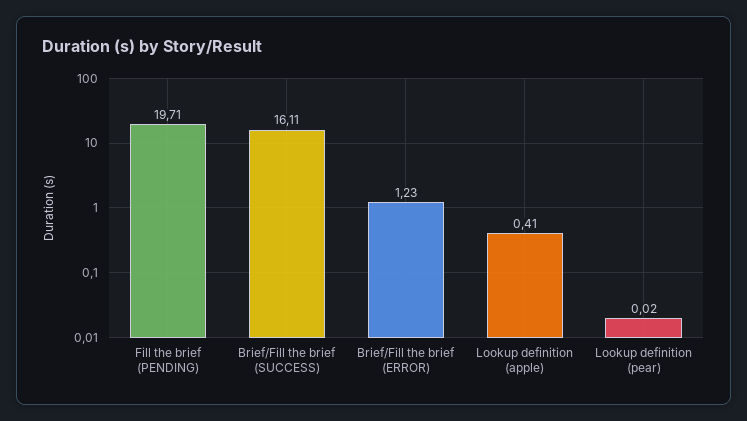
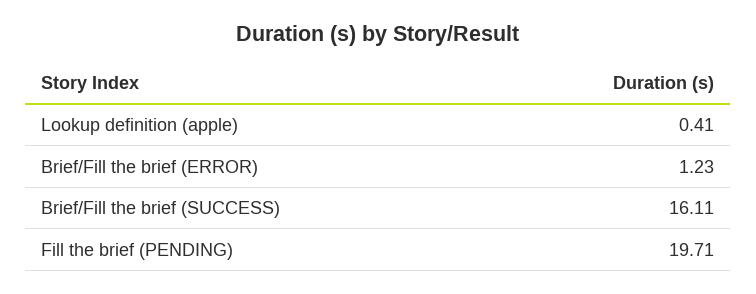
  {
    "Fill the brief (PENDING)": 19.71,
    "Brief/Fill the brief (SUCCESS)": 16.11,
    "Brief/Fill the brief (ERROR)": 1.23,
-   "Lookup definition (apple)": 0.41,
+   "Lookup definition (apple)": 0.41
-   "Lookup definition (pear)": 0.02
  }

